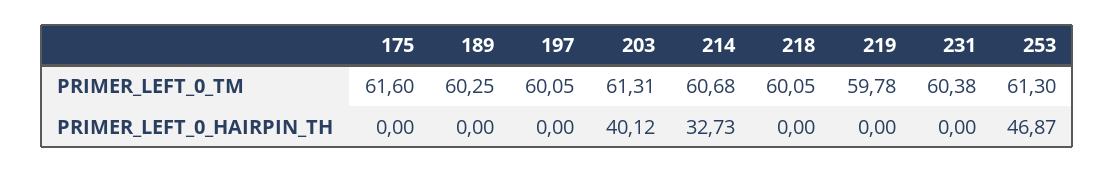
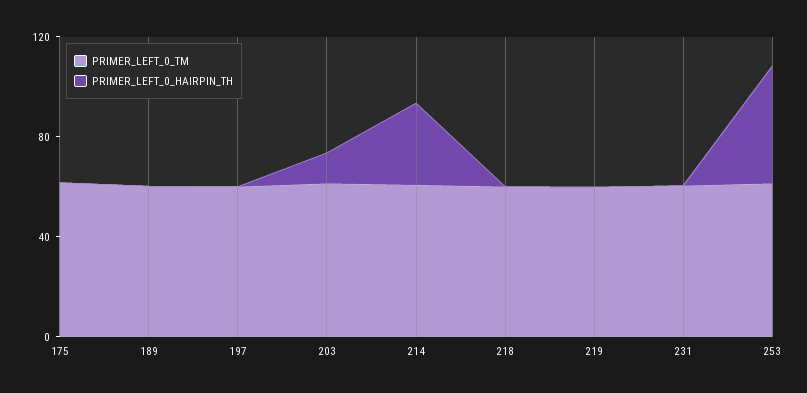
  {
    "PRIMER_LEFT_0_TM": {
      "175": 61.6,
      "189": 60.25,
      "197": 60.05,
      "203": 61.31,
      "214": 60.68,
      "218": 60.05,
      "219": 59.78,
      "231": 60.38,
      "253": 61.3
    },
    "PRIMER_LEFT_0_HAIRPIN_TH": {
      "175": 0,
      "189": 0,
      "197": 0,
-     "203": 40.12,
+     "203": 10,
      "214": 32.73,
      "218": 0,
      "219": 0,
      "231": 0,
      "253": 46.87
    }
  }

